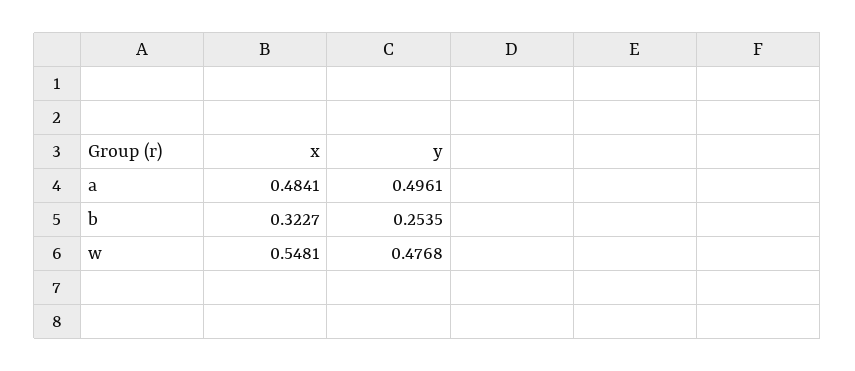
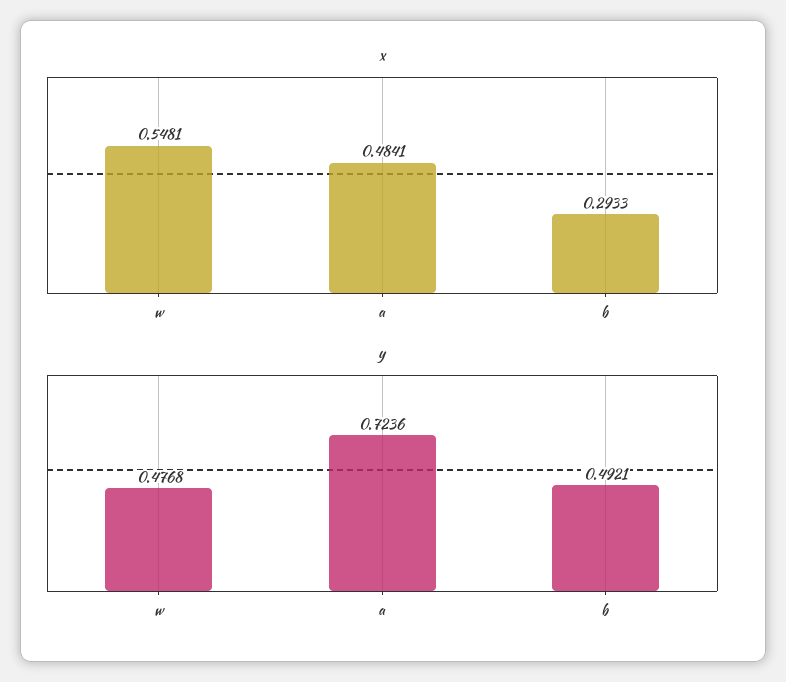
  {
    "x": {
      "a": 0.4841,
-     "b": 0.3227,
+     "b": 0.2933,
      "w": 0.5481
    },
    "y": {
-     "a": 0.4961,
+     "a": 0.7236,
-     "b": 0.2535,
+     "b": 0.4921,
      "w": 0.4768
    }
  }

